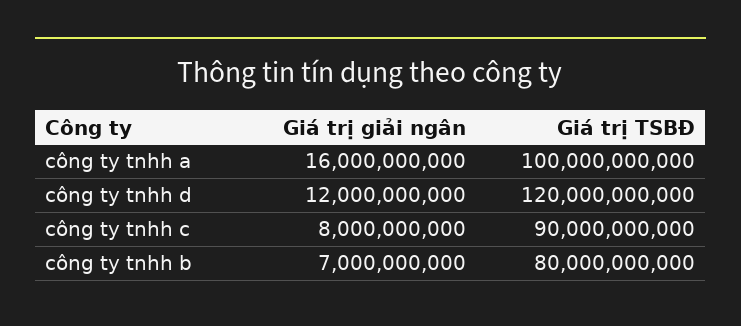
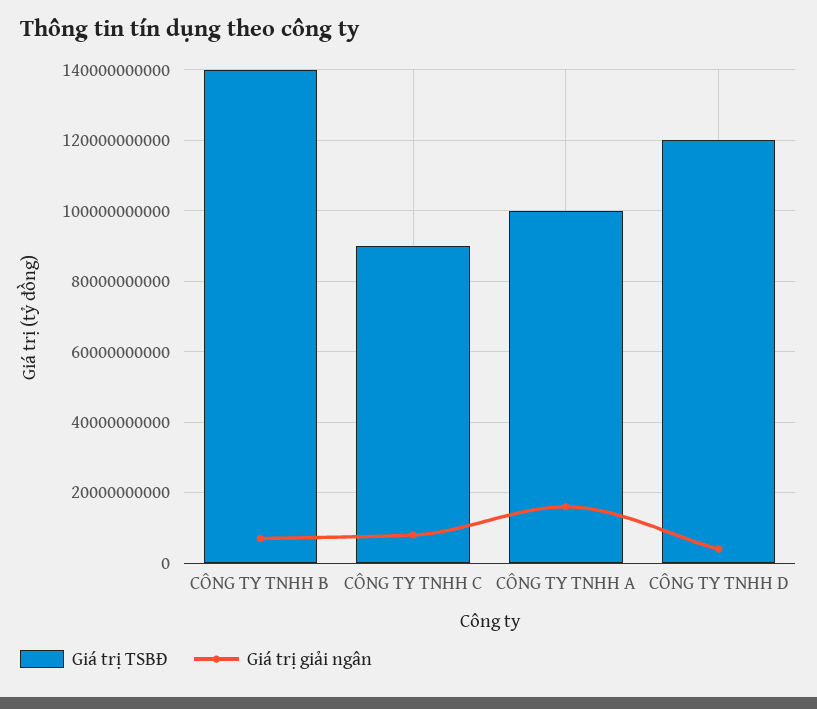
  {
    "Giá trị giải ngân": {
      "công ty tnhh a": 16000000000,
-     "công ty tnhh d": 12000000000,
+     "công ty tnhh d": 4000000000,
      "công ty tnhh c": 8000000000,
      "công ty tnhh b": 7000000000
    },
    "Giá trị TSBĐ": {
      "công ty tnhh a": 100000000000,
      "công ty tnhh d": 120000000000,
      "công ty tnhh c": 90000000000,
-     "công ty tnhh b": 80000000000
+     "công ty tnhh b": 140000000000
    }
  }

